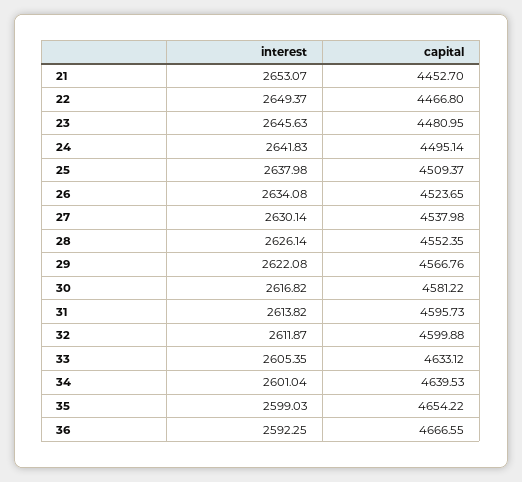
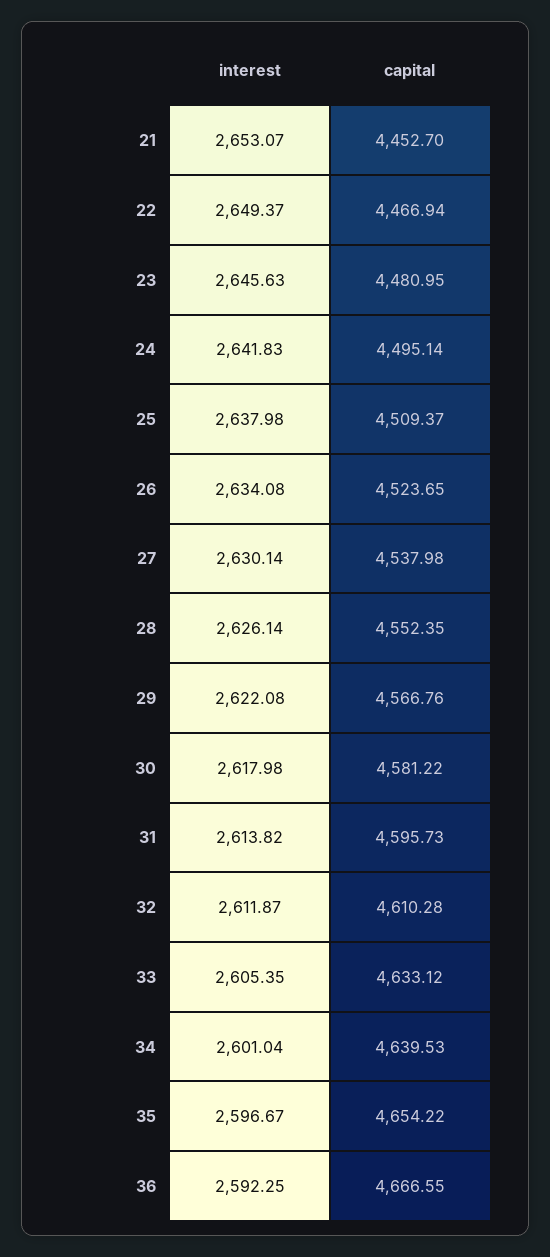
  {
    "interest": {
      "21": 2653.07,
      "22": 2649.37,
      "23": 2645.63,
      "24": 2641.83,
      "25": 2637.98,
      "26": 2634.08,
      "27": 2630.14,
      "28": 2626.14,
      "29": 2622.08,
-     "30": 2616.82,
+     "30": 2617.98,
      "31": 2613.82,
      "32": 2611.87,
      "33": 2605.35,
      "34": 2601.04,
-     "35": 2599.03,
+     "35": 2596.67,
      "36": 2592.25
    },
    "capital": {
      "21": 4452.7,
-     "22": 4466.8,
+     "22": 4466.94,
      "23": 4480.95,
      "24": 4495.14,
      "25": 4509.37,
      "26": 4523.65,
      "27": 4537.98,
      "28": 4552.35,
      "29": 4566.76,
      "30": 4581.22,
      "31": 4595.73,
-     "32": 4599.88,
+     "32": 4610.28,
      "33": 4633.12,
      "34": 4639.53,
      "35": 4654.22,
      "36": 4666.55
    }
  }

